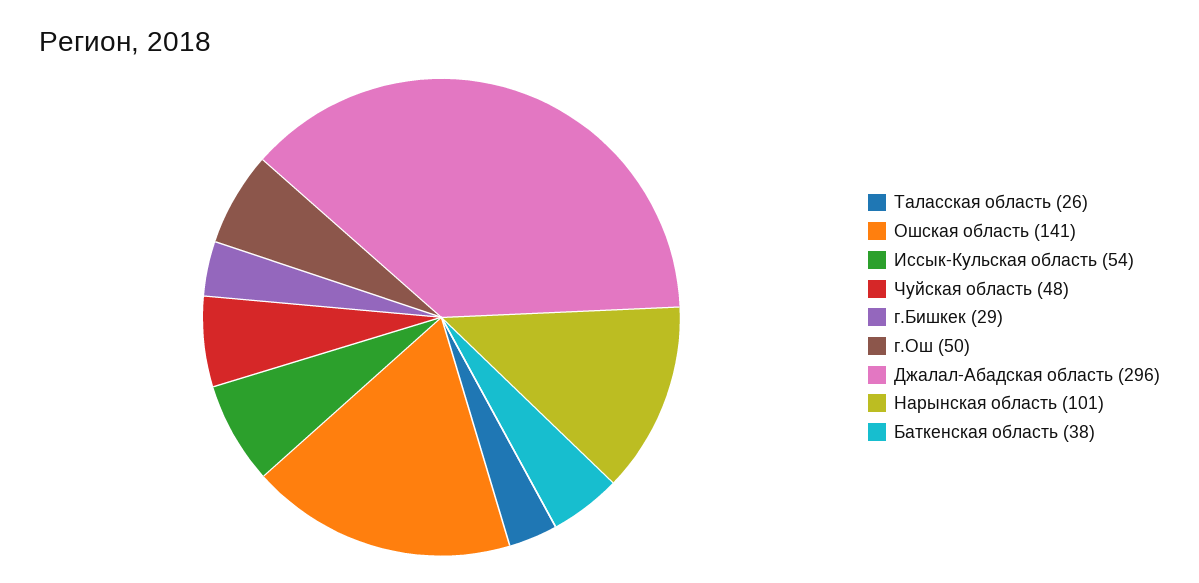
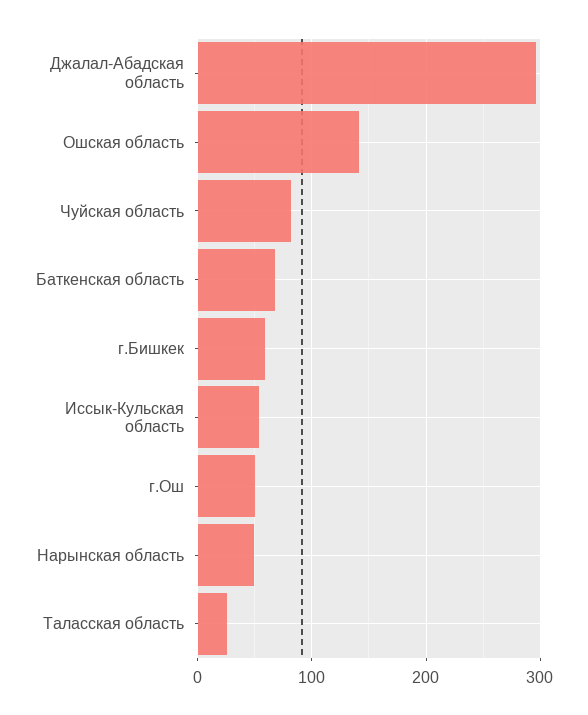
  {
    "Таласская область": 26,
    "Ошская область": 141,
    "Иссык-Кульская область": 54,
-   "Чуйская область": 48,
+   "Чуйская область": 80,
-   "г.Бишкек": 29,
+   "г.Бишкек": 60,
    "г.Ош": 50,
    "Джалал-Абадская область": 296,
-   "Нарынская область": 101,
+   "Нарынская область": 50,
-   "Баткенская область": 38
+   "Баткенская область": 70
  }

